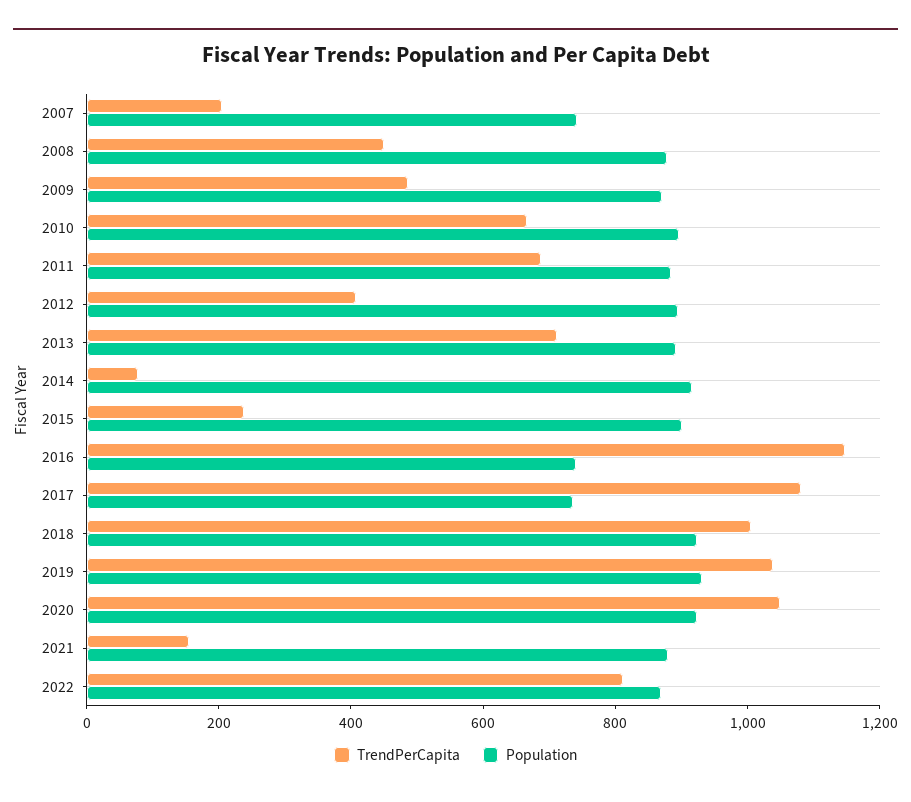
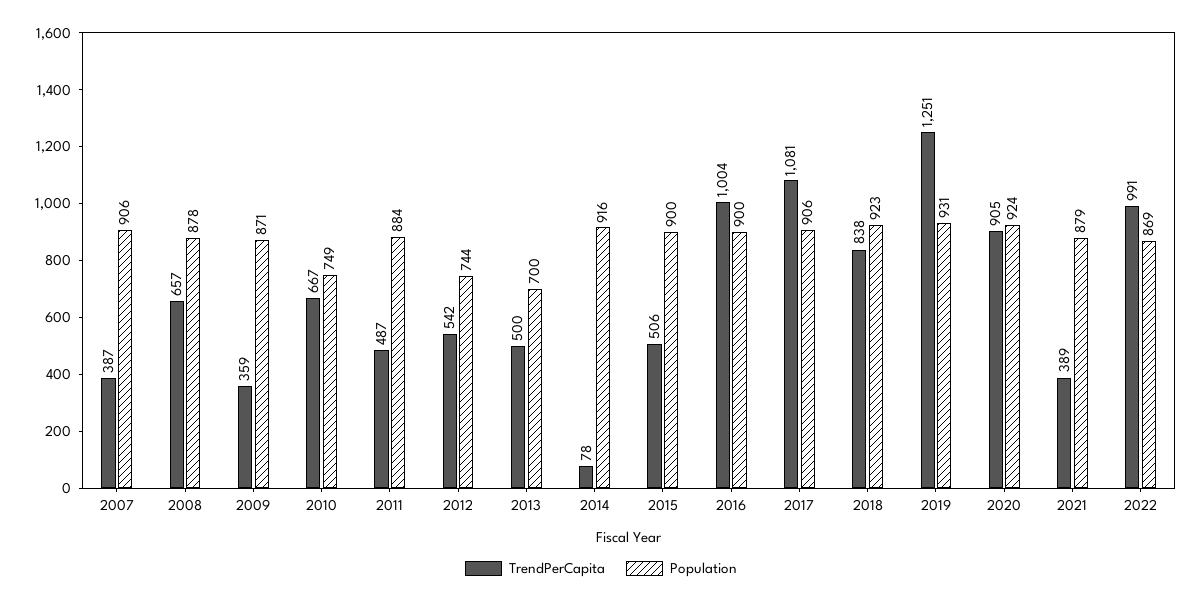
  {
    "TrendPerCapita": {
-     "2007": 200,
+     "2007": 387,
-     "2008": 450,
+     "2008": 657,
-     "2009": 500,
+     "2009": 359,
      "2010": 667,
-     "2011": 700,
+     "2011": 487,
-     "2012": 400,
+     "2012": 542,
-     "2013": 700,
+     "2013": 500,
      "2014": 78,
-     "2015": 250,
+     "2015": 506,
-     "2016": 1150,
+     "2016": 1004,
      "2017": 1081,
-     "2018": 1000,
+     "2018": 838,
-     "2019": 1050,
+     "2019": 1251,
-     "2020": 1050,
+     "2020": 905,
-     "2021": 150,
+     "2021": 389,
-     "2022": 800
+     "2022": 991
    },
    "Population": {
-     "2007": 750,
+     "2007": 906,
      "2008": 878,
      "2009": 871,
-     "2010": 900,
+     "2010": 749,
      "2011": 884,
-     "2012": 900,
+     "2012": 744,
-     "2013": 900,
+     "2013": 700,
      "2014": 916,
      "2015": 900,
-     "2016": 750,
+     "2016": 900,
-     "2017": 750,
+     "2017": 906,
      "2018": 923,
      "2019": 931,
      "2020": 924,
      "2021": 879,
      "2022": 869
    }
  }

